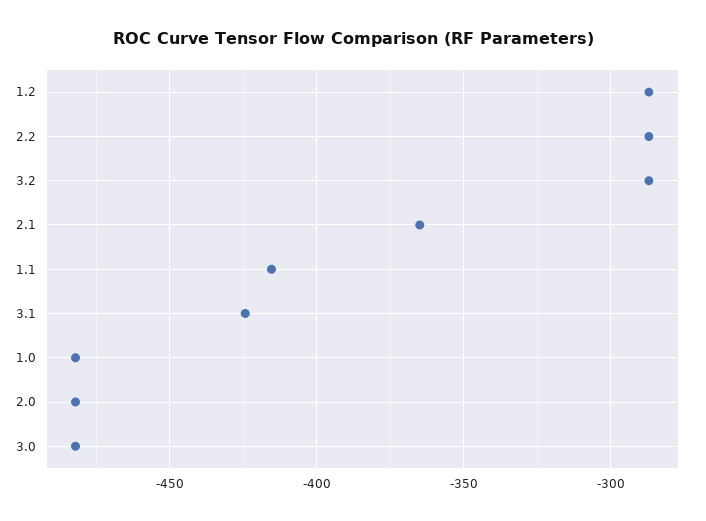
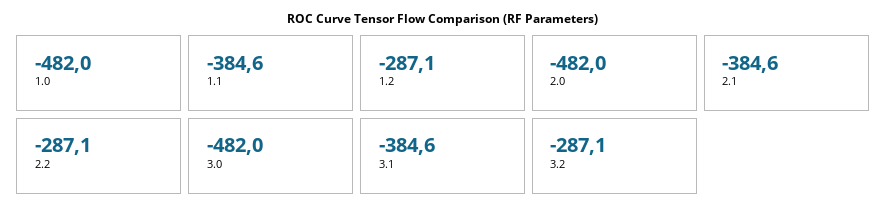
  {
    "1.2": -287.1,
    "2.2": -287.1,
    "3.2": -287.1,
-   "2.1": -365,
+   "2.1": -384.6,
-   "1.1": -415,
+   "1.1": -384.6,
-   "3.1": -425,
+   "3.1": -384.6,
    "1.0": -482,
    "2.0": -482,
    "3.0": -482
  }

